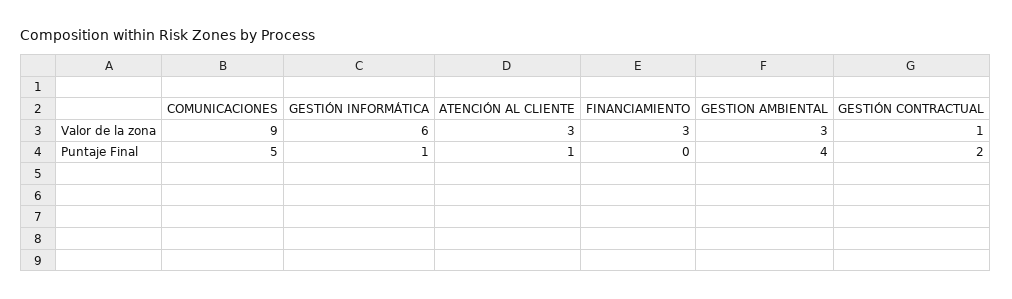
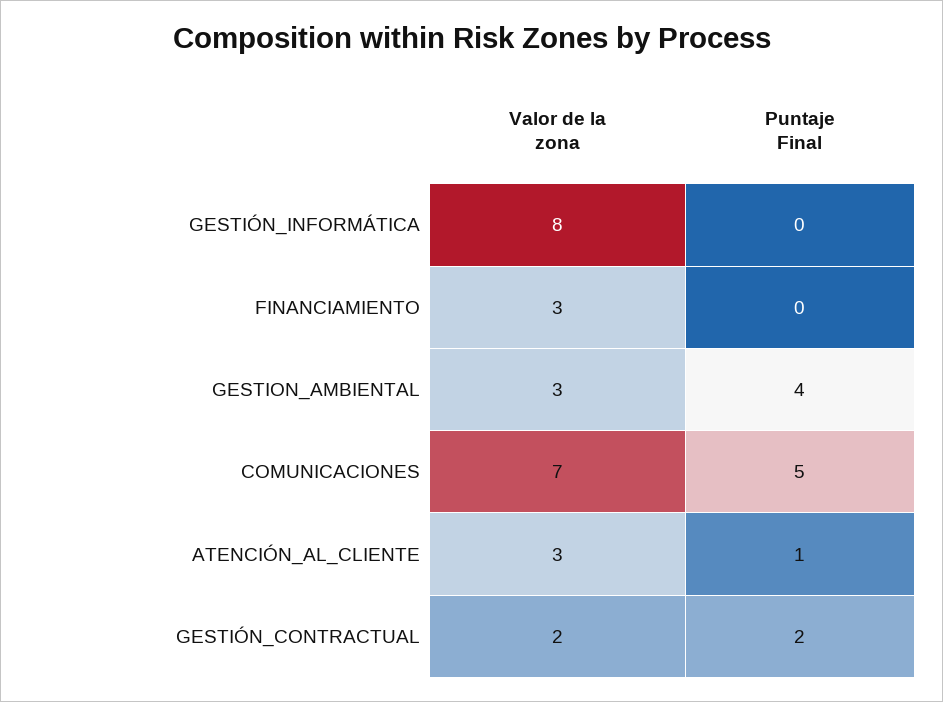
  {
    "COMUNICACIONES": {
-     "Valor de la zona": 9,
+     "Valor de la zona": 7,
      "Puntaje Final": 5
    },
    "GESTIÓN INFORMÁTICA": {
-     "Valor de la zona": 6,
+     "Valor de la zona": 8,
-     "Puntaje Final": 1
+     "Puntaje Final": 0
    },
    "ATENCIÓN AL CLIENTE": {
      "Valor de la zona": 3,
      "Puntaje Final": 1
    },
    "FINANCIAMIENTO": {
      "Valor de la zona": 3,
      "Puntaje Final": 0
    },
    "GESTION AMBIENTAL": {
      "Valor de la zona": 3,
      "Puntaje Final": 4
    },
    "GESTIÓN CONTRACTUAL": {
-     "Valor de la zona": 1,
+     "Valor de la zona": 2,
      "Puntaje Final": 2
    }
  }

